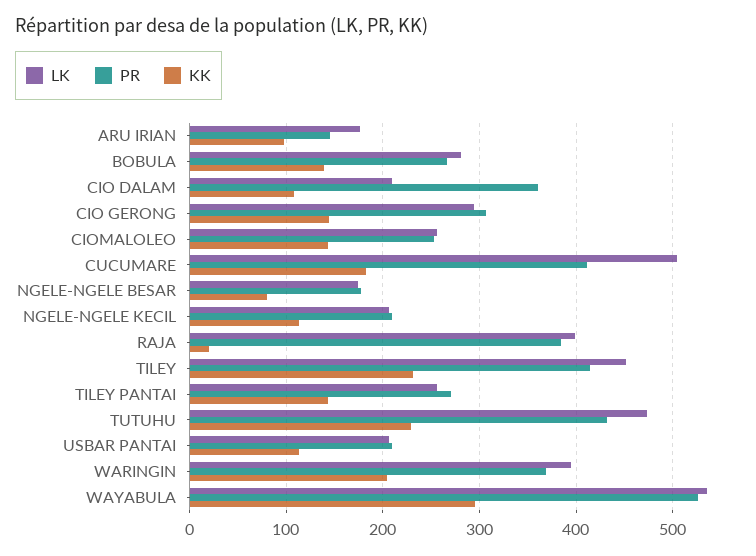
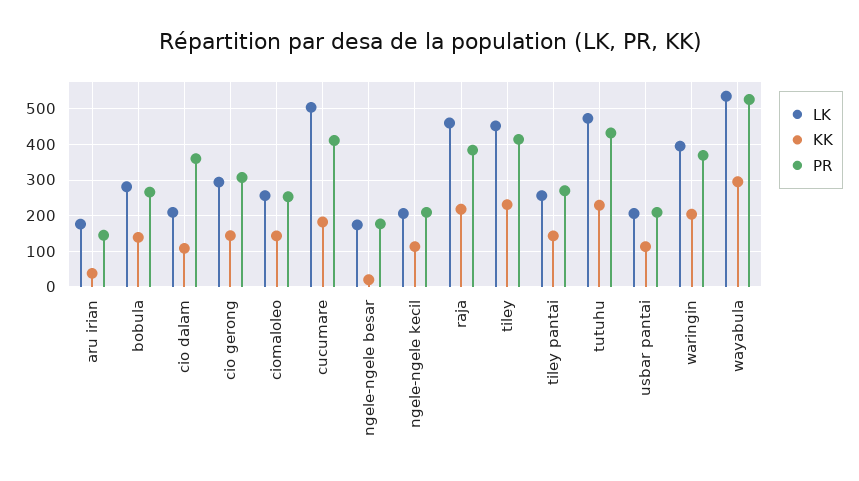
  {
    "LK": {
      "ARU IRIAN": 180,
      "BOBULA": 280,
      "CIO DALAM": 210,
      "CIO GERONG": 290,
      "CIOMALOLEO": 260,
      "CUCUMARE": 500,
      "NGELE-NGELE BESAR": 170,
      "NGELE-NGELE KECIL": 210,
-     "RAJA": 400,
+     "RAJA": 460,
      "TILEY": 450,
      "TILEY PANTAI": 260,
      "TUTUHU": 470,
      "USBAR PANTAI": 210,
      "WARINGIN": 400,
      "WAYABULA": 540
    },
    "PR": {
      "ARU IRIAN": 150,
      "BOBULA": 270,
      "CIO DALAM": 360,
      "CIO GERONG": 310,
      "CIOMALOLEO": 250,
      "CUCUMARE": 410,
      "NGELE-NGELE BESAR": 180,
      "NGELE-NGELE KECIL": 210,
      "RAJA": 380,
      "TILEY": 410,
      "TILEY PANTAI": 270,
      "TUTUHU": 430,
      "USBAR PANTAI": 210,
      "WARINGIN": 370,
      "WAYABULA": 530
    },
    "KK": {
-     "ARU IRIAN": 100,
+     "ARU IRIAN": 40,
      "BOBULA": 140,
      "CIO DALAM": 110,
      "CIO GERONG": 140,
      "CIOMALOLEO": 140,
      "CUCUMARE": 180,
-     "NGELE-NGELE BESAR": 80,
+     "NGELE-NGELE BESAR": 20,
      "NGELE-NGELE KECIL": 110,
-     "RAJA": 20,
+     "RAJA": 220,
      "TILEY": 230,
      "TILEY PANTAI": 140,
      "TUTUHU": 230,
      "USBAR PANTAI": 110,
      "WARINGIN": 200,
      "WAYABULA": 300
    }
  }

